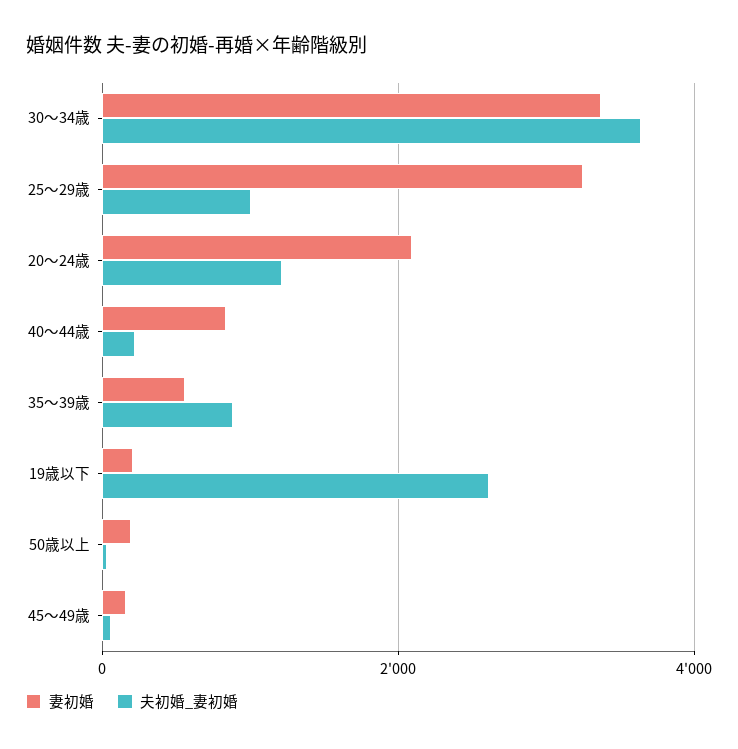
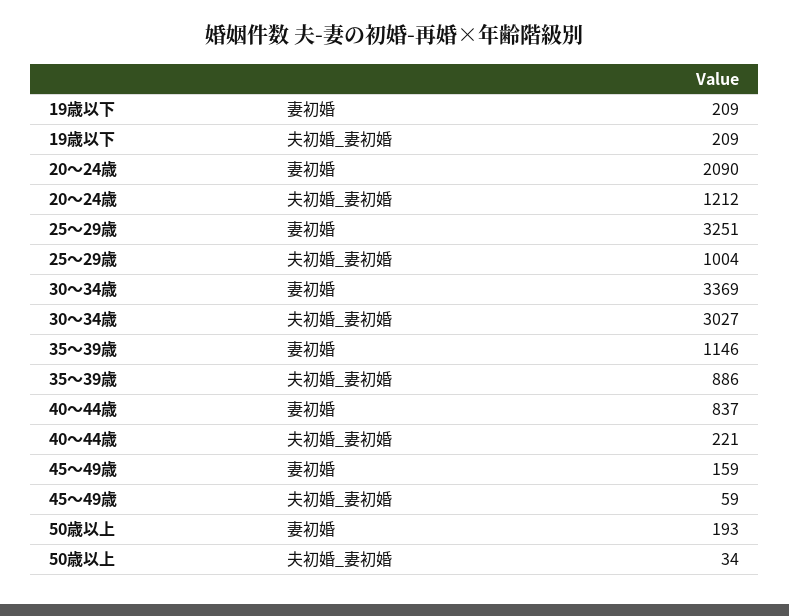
  {
    "妻初婚": {
      "30～34歳": 3369,
      "25～29歳": 3251,
      "20～24歳": 2090,
      "40～44歳": 837,
-     "35～39歳": 600,
+     "35～39歳": 1146,
      "19歳以下": 209,
      "50歳以上": 193,
      "45～49歳": 159
    },
    "夫初婚_妻初婚": {
-     "30～34歳": 3600,
+     "30～34歳": 3027,
      "25～29歳": 1004,
      "20～24歳": 1212,
      "40～44歳": 221,
      "35～39歳": 886,
-     "19歳以下": 2600,
+     "19歳以下": 209,
      "50歳以上": 34,
      "45～49歳": 59
    }
  }

